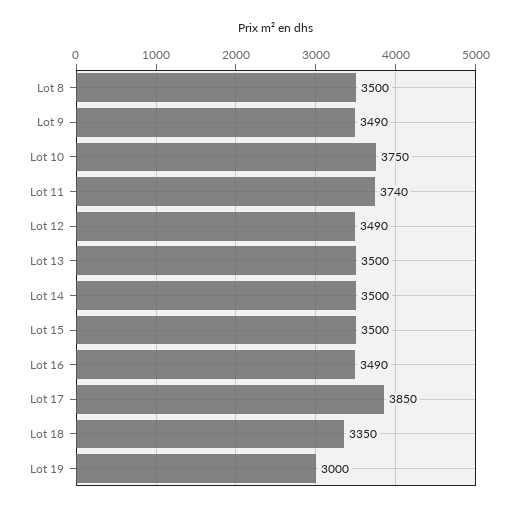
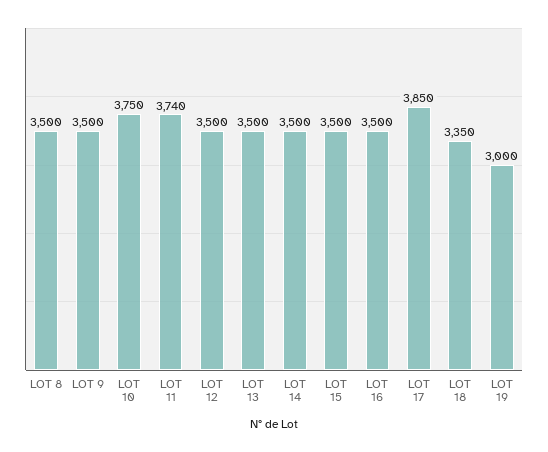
  {
    "Lot 8": 3500,
-   "Lot 9": 3490,
+   "Lot 9": 3500,
    "Lot 10": 3750,
    "Lot 11": 3740,
-   "Lot 12": 3490,
+   "Lot 12": 3500,
    "Lot 13": 3500,
    "Lot 14": 3500,
    "Lot 15": 3500,
-   "Lot 16": 3490,
+   "Lot 16": 3500,
    "Lot 17": 3850,
    "Lot 18": 3350,
    "Lot 19": 3000
  }

